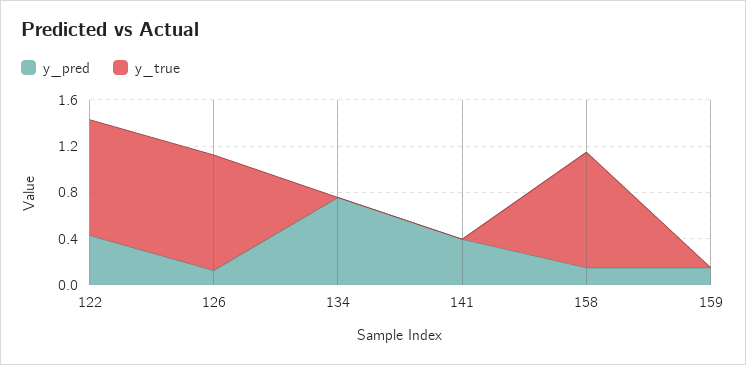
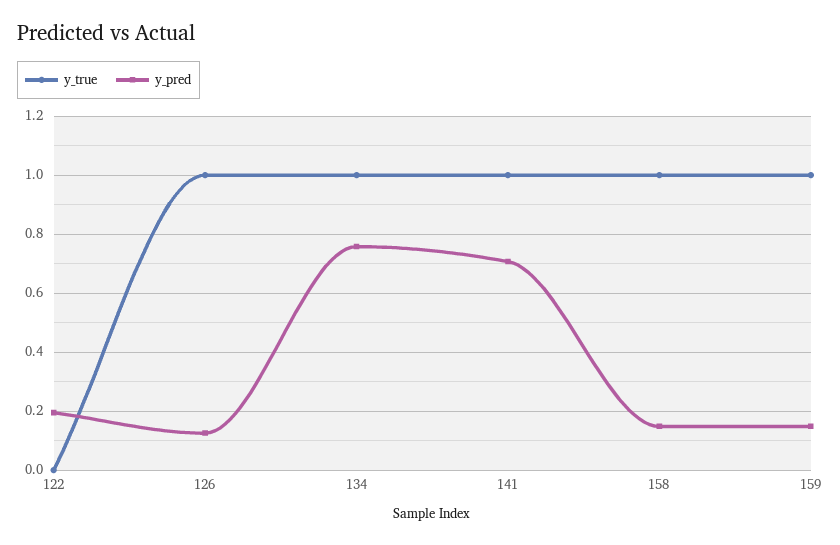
  {
    "y_pred": {
-     "122": 0.4,
+     "122": 0.2,
      "126": 0.125,
      "134": 0.75,
-     "141": 0.4,
+     "141": 0.7,
      "158": 0.15,
      "159": 0.15
    },
    "y_true": {
-     "122": 1,
+     "122": 0,
      "126": 1,
-     "134": 0,
+     "134": 1,
-     "141": 0,
+     "141": 1,
      "158": 1,
-     "159": 0
+     "159": 1
    }
  }

